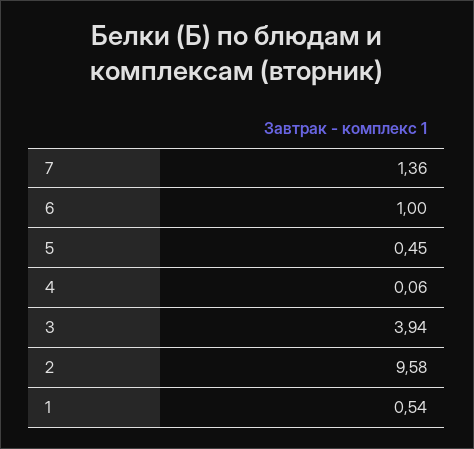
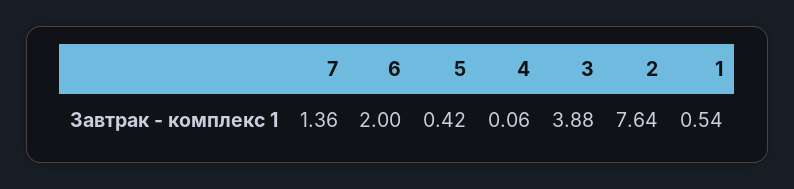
  {
    "7": 1.36,
-   "6": 1,
+   "6": 2,
-   "5": 0.45,
+   "5": 0.42,
    "4": 0.06,
-   "3": 3.94,
+   "3": 3.88,
-   "2": 9.58,
+   "2": 7.64,
    "1": 0.54
  }

